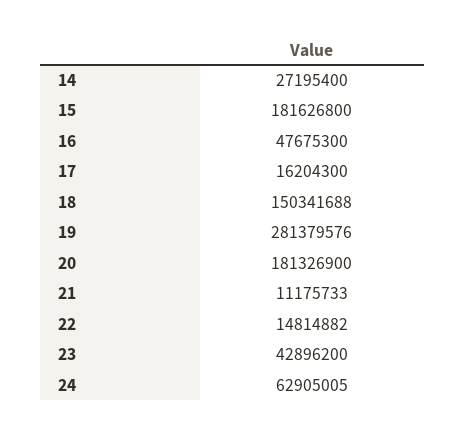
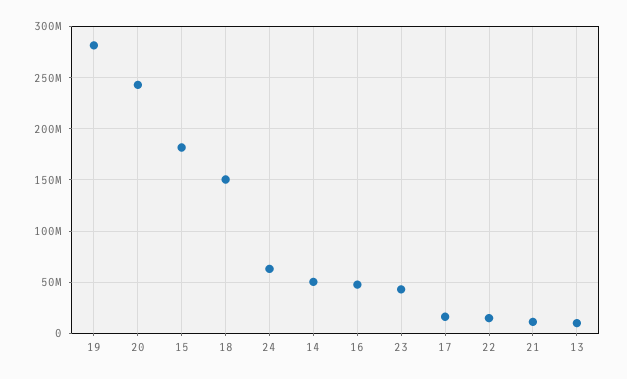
  {
-   "14": 27195400,
+   "14": 50000000,
    "15": 181626800,
    "16": 47675300,
    "17": 16204300,
    "18": 150341688,
    "19": 281379576,
-   "20": 181326900,
+   "20": 240000000,
    "21": 11175733,
    "22": 14814882,
    "23": 42896200,
-   "24": 62905005
+   "24": 62905005,
+   "13": 10000000
  }

